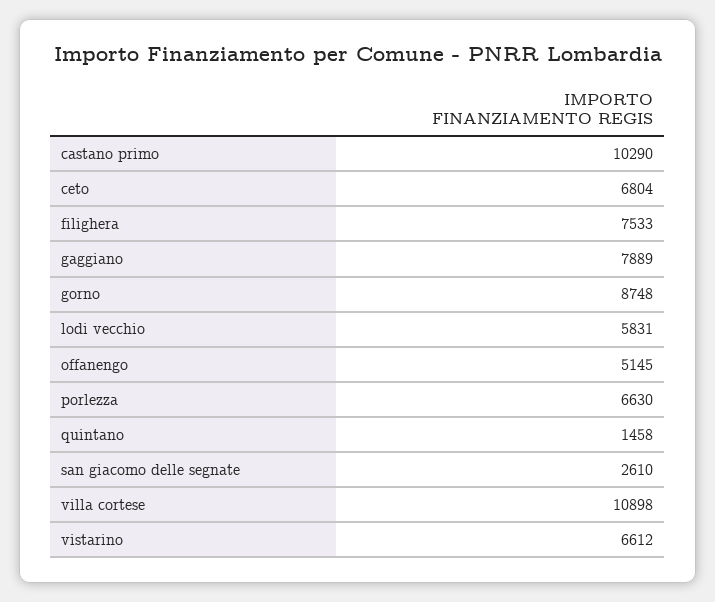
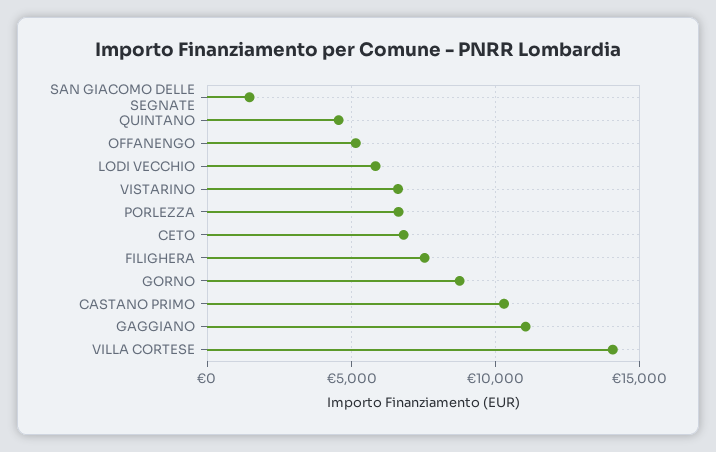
  {
    "castano primo": 10290,
    "ceto": 6804,
    "filighera": 7533,
-   "gaggiano": 7889,
+   "gaggiano": 11000,
    "gorno": 8748,
    "lodi vecchio": 5831,
    "offanengo": 5145,
    "porlezza": 6630,
-   "quintano": 1458,
+   "quintano": 4500,
-   "san giacomo delle segnate": 2610,
+   "san giacomo delle segnate": 1500,
-   "villa cortese": 10898,
+   "villa cortese": 14000,
    "vistarino": 6612
  }

